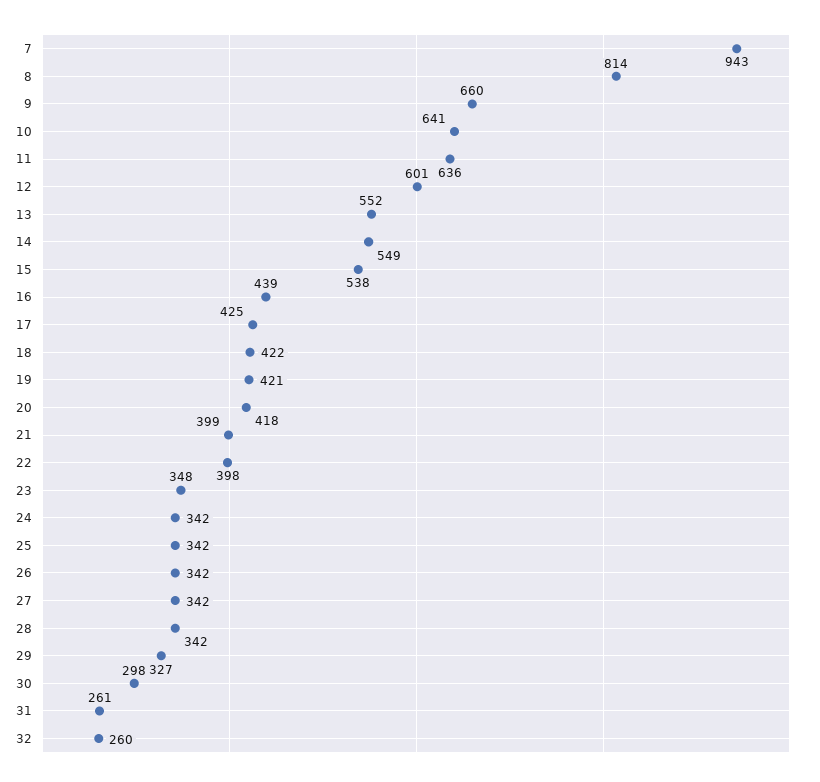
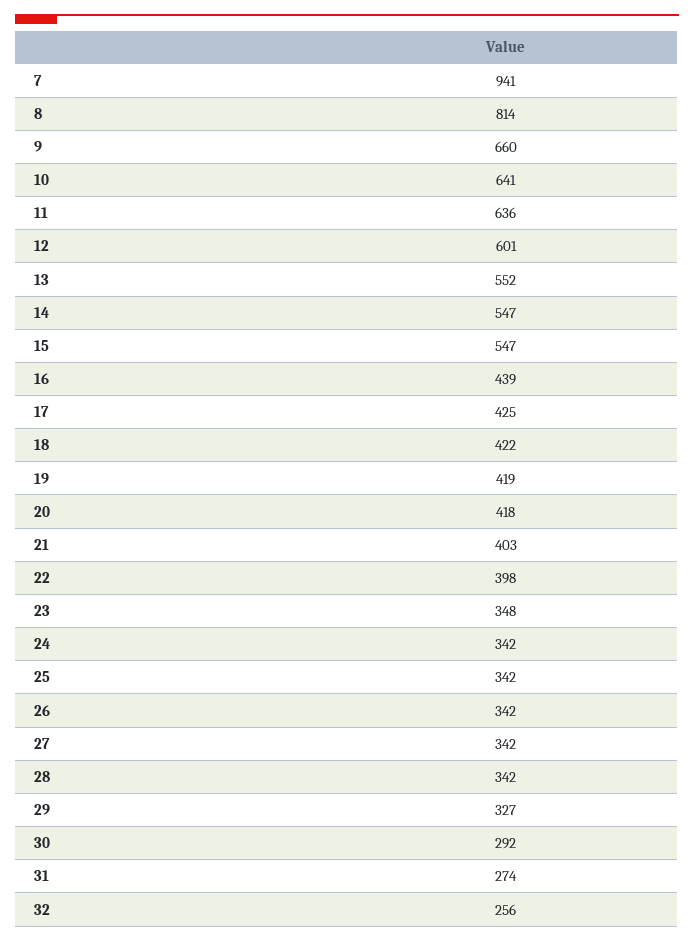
  {
-   "7": 943,
+   "7": 941,
    "8": 814,
    "9": 660,
    "10": 641,
    "11": 636,
    "12": 601,
    "13": 552,
-   "14": 549,
+   "14": 547,
-   "15": 538,
+   "15": 547,
    "16": 439,
    "17": 425,
    "18": 422,
-   "19": 421,
+   "19": 419,
    "20": 418,
-   "21": 399,
+   "21": 403,
    "22": 398,
    "23": 348,
    "24": 342,
    "25": 342,
    "26": 342,
    "27": 342,
    "28": 342,
    "29": 327,
-   "30": 298,
+   "30": 292,
-   "31": 261,
+   "31": 274,
-   "32": 260
+   "32": 256
  }

